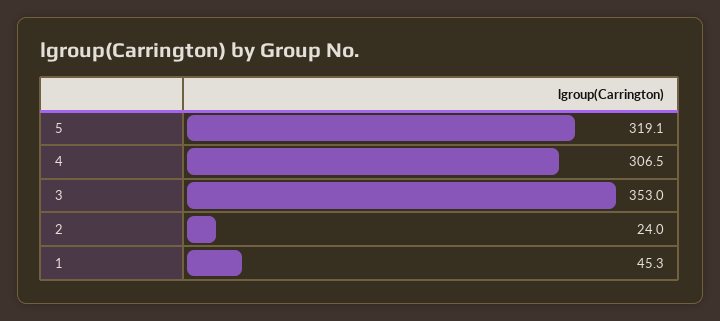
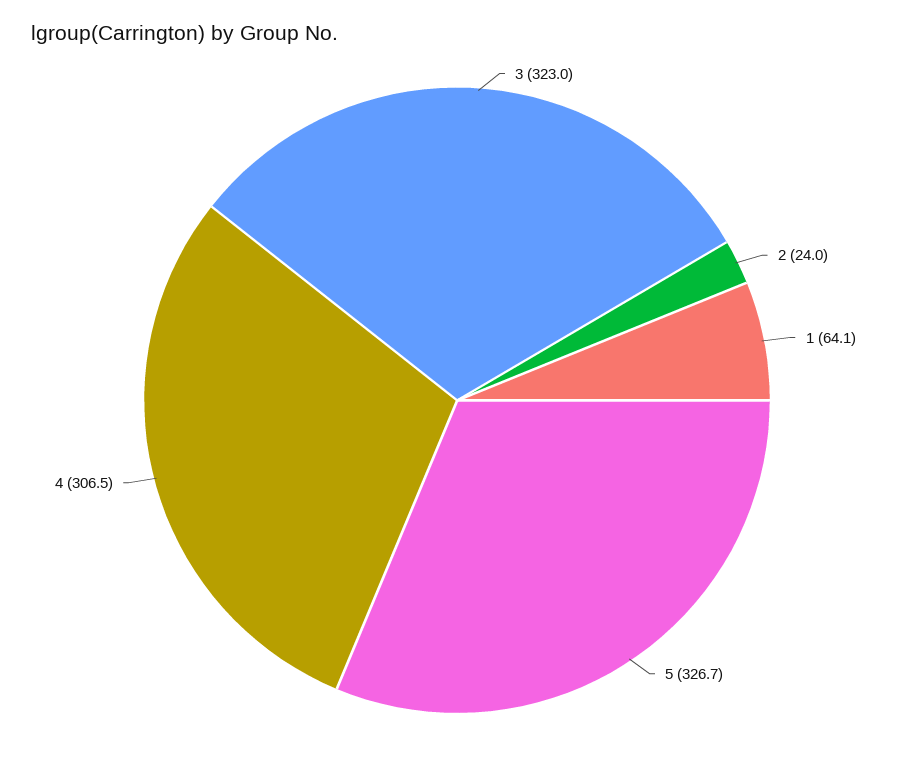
  {
-   "5": 319.1,
+   "5": 326.7,
    "4": 306.5,
-   "3": 353,
+   "3": 323,
    "2": 24,
-   "1": 45.3
+   "1": 64.1
  }

